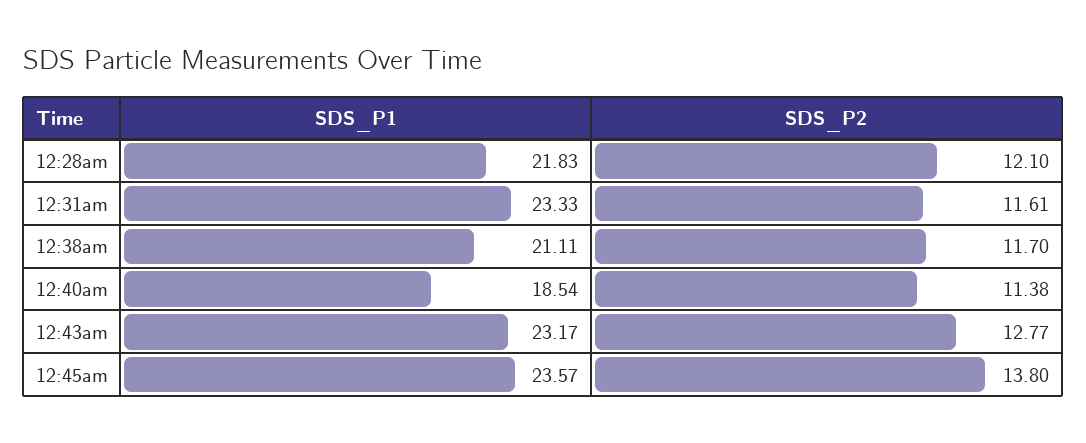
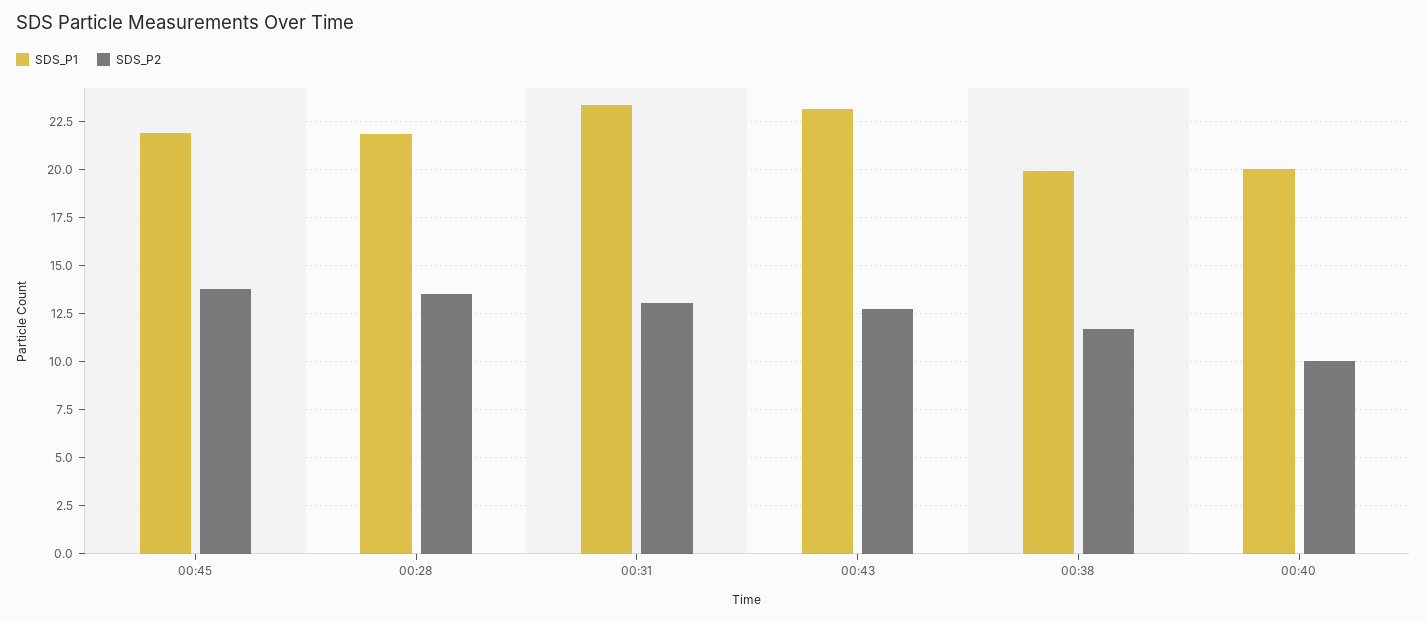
  {
    "SDS_P1": {
      "12:28am": 21.83,
      "12:31am": 23.33,
-     "12:38am": 21.11,
+     "12:38am": 20,
-     "12:40am": 18.54,
+     "12:40am": 20,
      "12:43am": 23.17,
-     "12:45am": 23.57
+     "12:45am": 22
    },
    "SDS_P2": {
-     "12:28am": 12.1,
+     "12:28am": 13.5,
-     "12:31am": 11.61,
+     "12:31am": 13,
      "12:38am": 11.7,
-     "12:40am": 11.38,
+     "12:40am": 10,
      "12:43am": 12.77,
      "12:45am": 13.8
    }
  }

